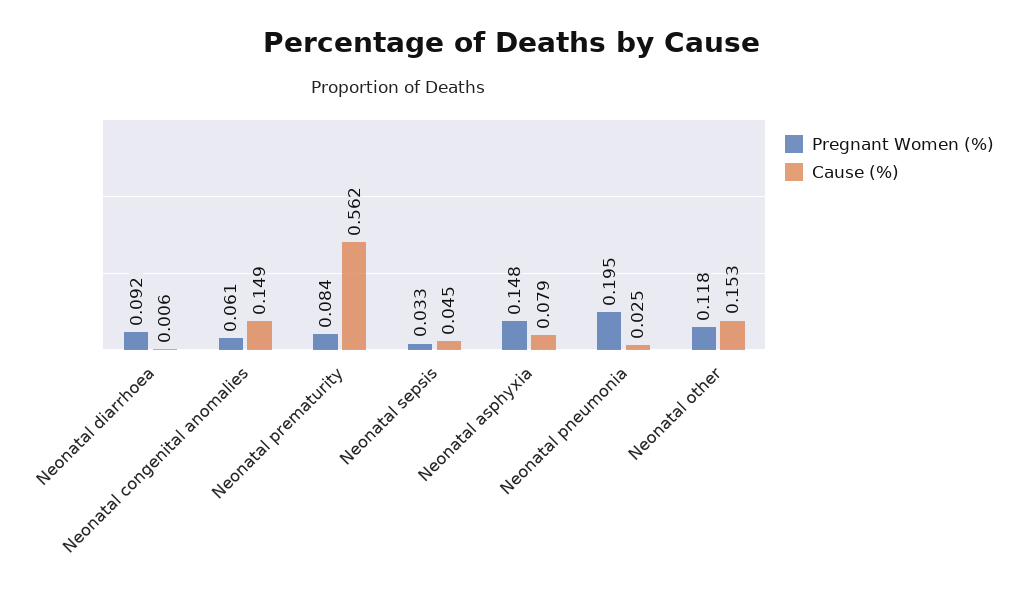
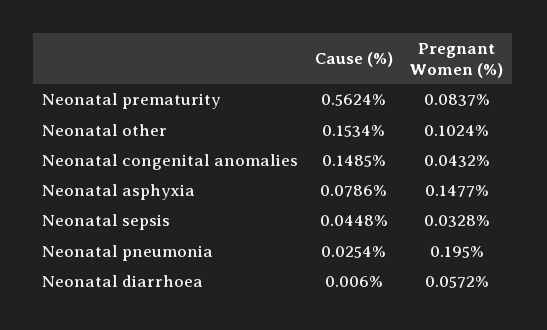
  {
    "Pregnant Women (%)": {
-     "Neonatal diarrhoea": 0.092,
+     "Neonatal diarrhoea": 0.0572,
-     "Neonatal congenital anomalies": 0.061,
+     "Neonatal congenital anomalies": 0.0432,
      "Neonatal prematurity": 0.0837,
      "Neonatal sepsis": 0.0328,
      "Neonatal asphyxia": 0.1477,
      "Neonatal pneumonia": 0.195,
-     "Neonatal other": 0.118
+     "Neonatal other": 0.1024
    },
    "Cause (%)": {
      "Neonatal diarrhoea": 0.006,
      "Neonatal congenital anomalies": 0.1485,
      "Neonatal prematurity": 0.5624,
      "Neonatal sepsis": 0.0448,
      "Neonatal asphyxia": 0.0786,
      "Neonatal pneumonia": 0.0254,
      "Neonatal other": 0.1534
    }
  }

